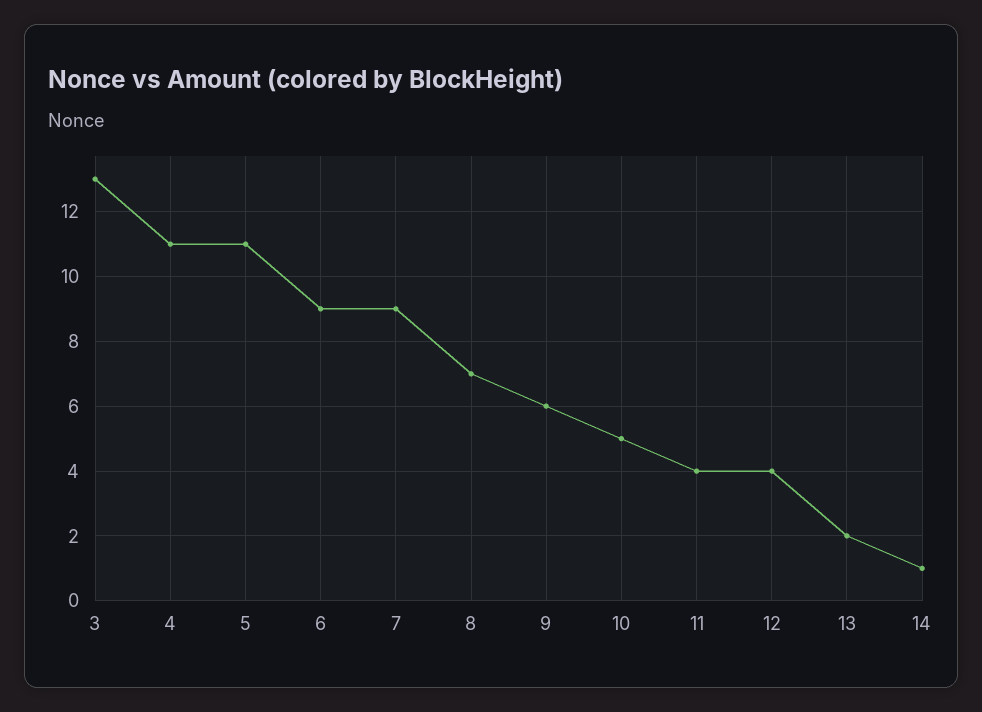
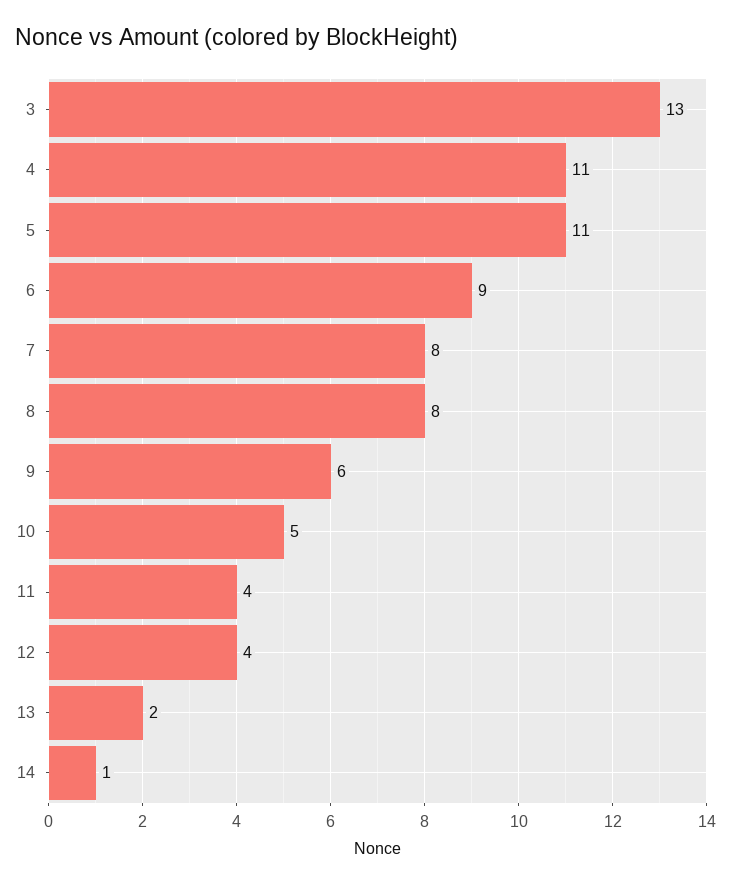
  {
    "3": 13,
    "4": 11,
    "5": 11,
    "6": 9,
-   "7": 9,
+   "7": 8,
-   "8": 7,
+   "8": 8,
    "9": 6,
    "10": 5,
    "11": 4,
    "12": 4,
    "13": 2,
    "14": 1
  }

